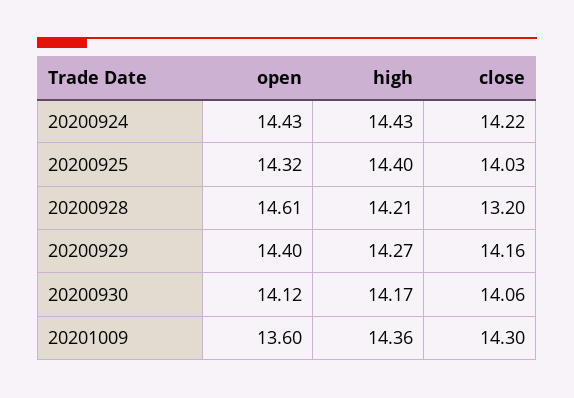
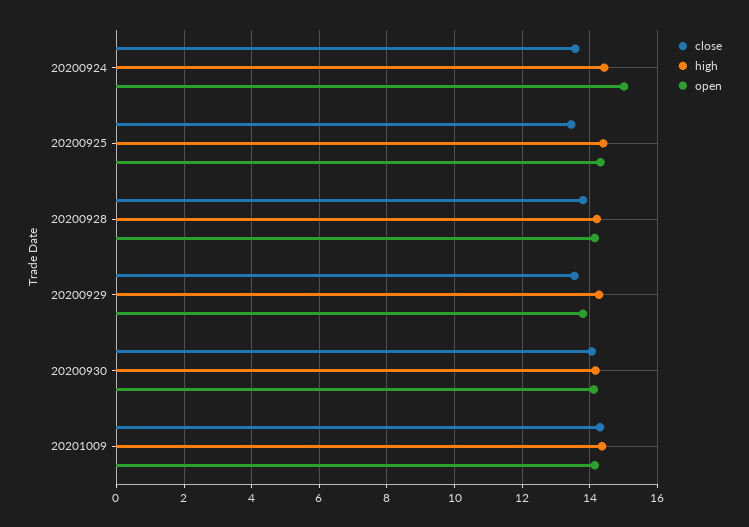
  {
    "open": {
-     "20200924": 14.43,
+     "20200924": 15,
      "20200925": 14.32,
-     "20200928": 14.61,
+     "20200928": 14.2,
-     "20200929": 14.4,
+     "20200929": 13.8,
      "20200930": 14.12,
-     "20201009": 13.6
+     "20201009": 14.2
    },
    "high": {
      "20200924": 14.43,
      "20200925": 14.4,
      "20200928": 14.21,
      "20200929": 14.27,
      "20200930": 14.17,
      "20201009": 14.36
    },
    "close": {
-     "20200924": 14.22,
+     "20200924": 13.6,
-     "20200925": 14.03,
+     "20200925": 13.4,
-     "20200928": 13.2,
+     "20200928": 13.8,
-     "20200929": 14.16,
+     "20200929": 13.6,
      "20200930": 14.06,
      "20201009": 14.3
    }
  }

